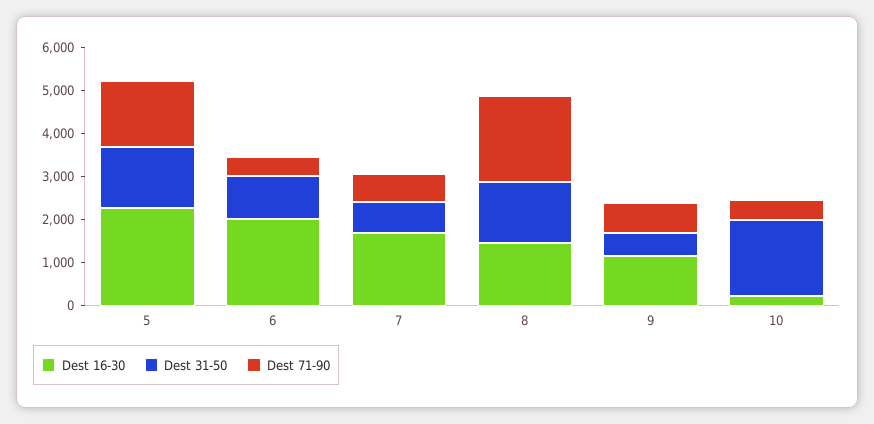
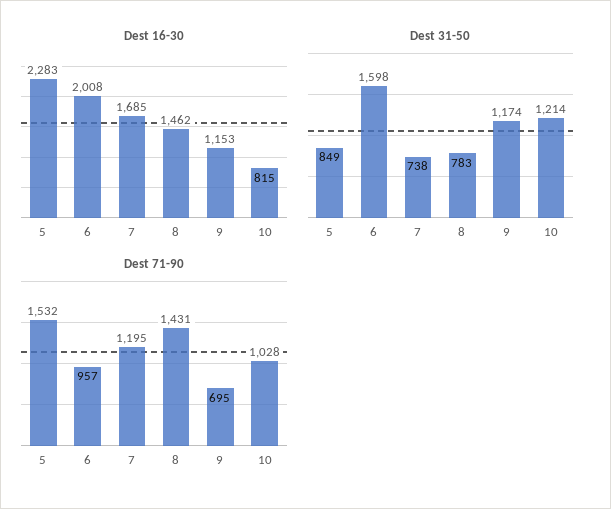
  {
    "Dest 16-30": {
      "5": 2283,
      "6": 2008,
      "7": 1685,
      "8": 1462,
      "9": 1153,
-     "10": 200
+     "10": 815
    },
    "Dest 31-50": {
-     "5": 1400,
+     "5": 849,
-     "6": 1000,
+     "6": 1598,
      "7": 738,
-     "8": 1400,
+     "8": 783,
-     "9": 600,
+     "9": 1174,
-     "10": 1800
+     "10": 1214
    },
    "Dest 71-90": {
      "5": 1532,
-     "6": 400,
+     "6": 957,
-     "7": 600,
+     "7": 1195,
-     "8": 2000,
+     "8": 1431,
      "9": 695,
-     "10": 400
+     "10": 1028
    }
  }

